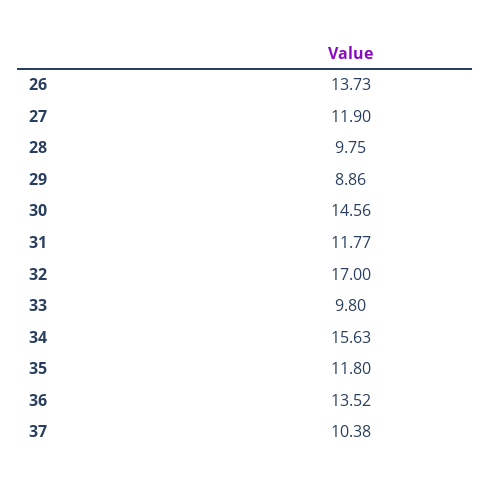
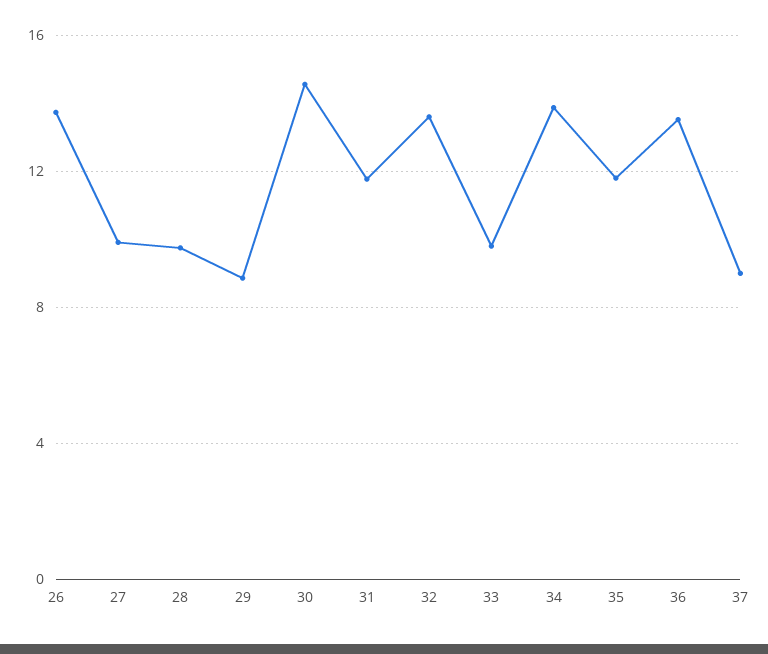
  {
    "26": 13.73,
-   "27": 11.9,
+   "27": 10,
    "28": 9.75,
    "29": 8.86,
    "30": 14.56,
    "31": 11.77,
-   "32": 17,
+   "32": 13.5,
    "33": 9.8,
-   "34": 15.63,
+   "34": 14,
    "35": 11.8,
    "36": 13.52,
-   "37": 10.38
+   "37": 9
  }

